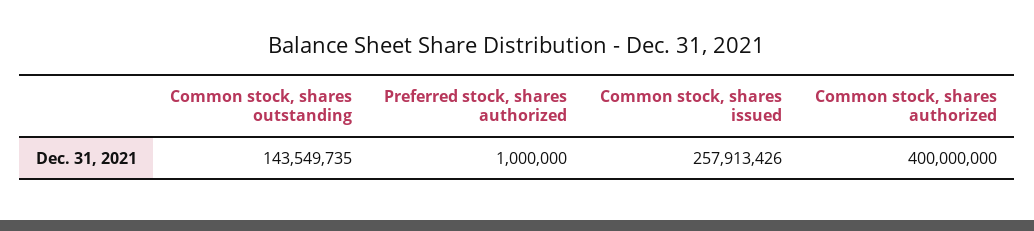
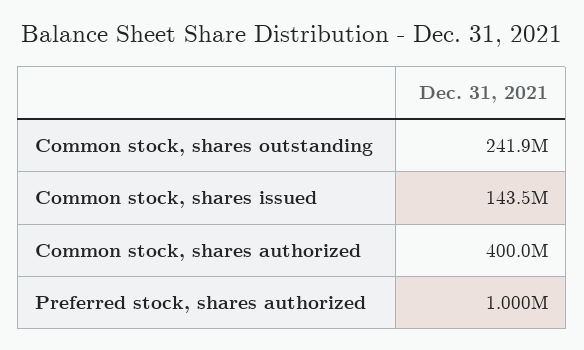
  {
-   "Common stock, shares outstanding": 143549735,
+   "Common stock, shares outstanding": 241900000,
    "Preferred stock, shares authorized": 1000000,
-   "Common stock, shares issued": 257913426,
+   "Common stock, shares issued": 143500000,
    "Common stock, shares authorized": 400000000
  }

